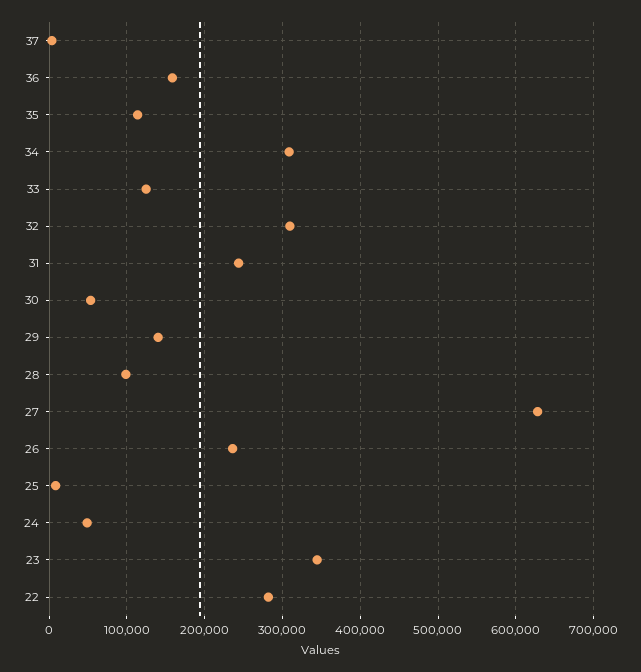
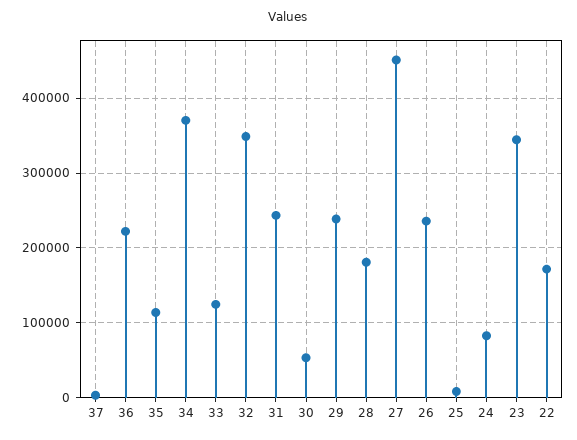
  {
    "37": 0,
-   "36": 160000,
+   "36": 220000,
    "35": 110000,
-   "34": 310000,
+   "34": 370000,
    "33": 120000,
-   "32": 310000,
+   "32": 350000,
    "31": 240000,
    "30": 50000,
-   "29": 140000,
+   "29": 240000,
-   "28": 100000,
+   "28": 180000,
-   "27": 630000,
+   "27": 450000,
    "26": 240000,
    "25": 10000,
-   "24": 50000,
+   "24": 80000,
    "23": 340000,
-   "22": 280000
+   "22": 170000
  }

